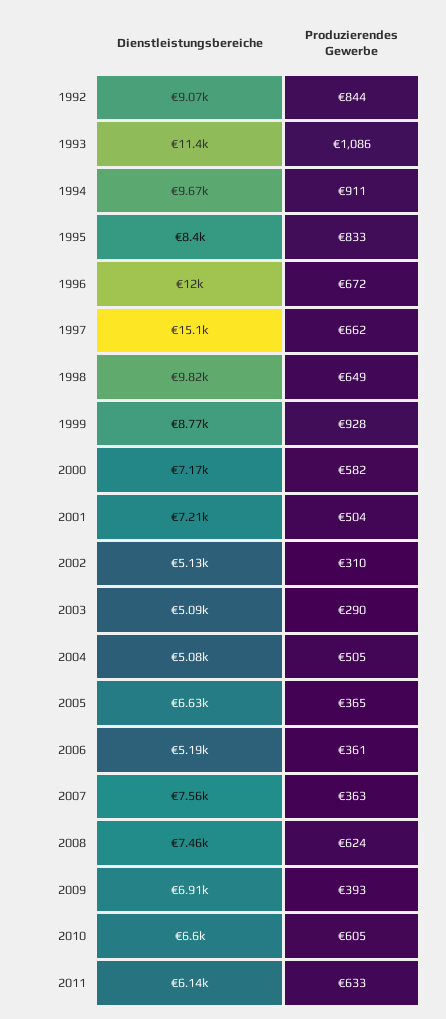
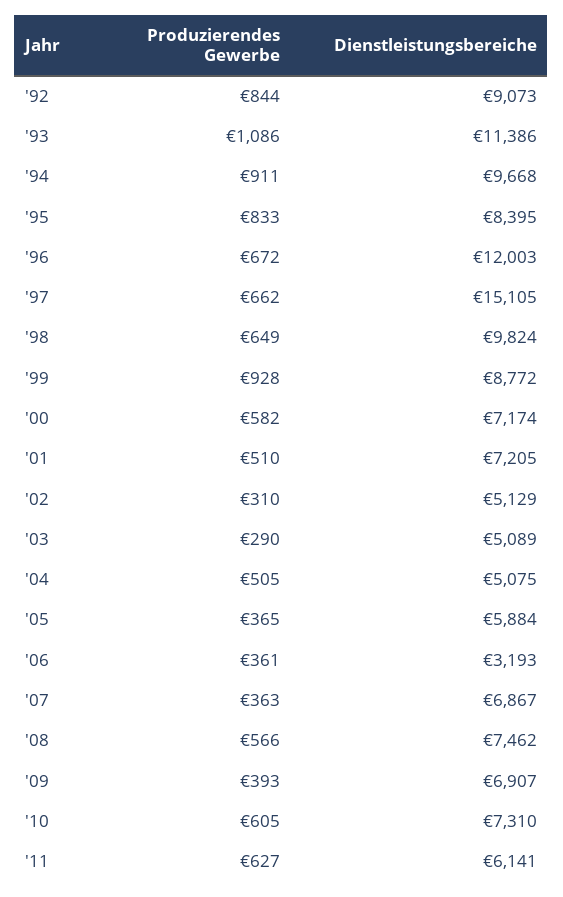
  {
    "Dienstleistungsbereiche": {
      "1992": 9073,
      "1993": 11386,
      "1994": 9668,
      "1995": 8395,
      "1996": 12003,
      "1997": 15105,
      "1998": 9824,
      "1999": 8772,
      "2000": 7174,
      "2001": 7205,
      "2002": 5129,
      "2003": 5089,
      "2004": 5075,
-     "2005": 6630,
+     "2005": 5884,
-     "2006": 5190,
+     "2006": 3193,
-     "2007": 7560,
+     "2007": 6867,
      "2008": 7462,
      "2009": 6907,
-     "2010": 6600,
+     "2010": 7310,
      "2011": 6141
    },
    "Produzierendes Gewerbe": {
      "1992": 844,
      "1993": 1086,
      "1994": 911,
      "1995": 833,
      "1996": 672,
      "1997": 662,
      "1998": 649,
      "1999": 928,
      "2000": 582,
-     "2001": 504,
+     "2001": 510,
      "2002": 310,
      "2003": 290,
      "2004": 505,
      "2005": 365,
      "2006": 361,
      "2007": 363,
-     "2008": 624,
+     "2008": 566,
      "2009": 393,
      "2010": 605,
-     "2011": 633
+     "2011": 627
    }
  }

